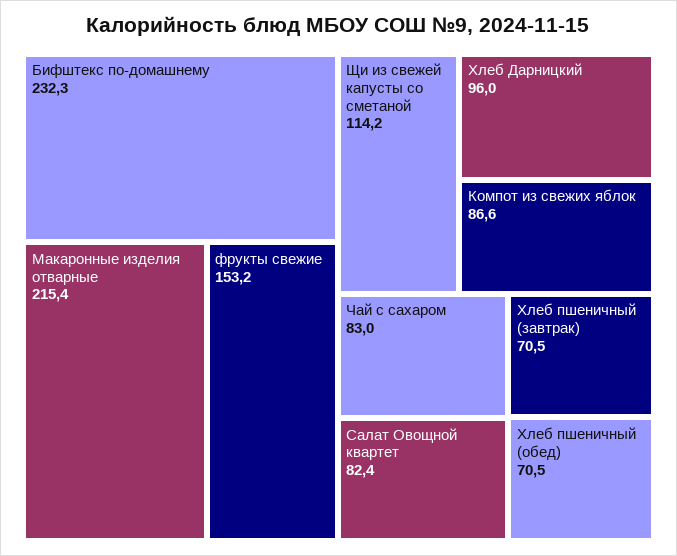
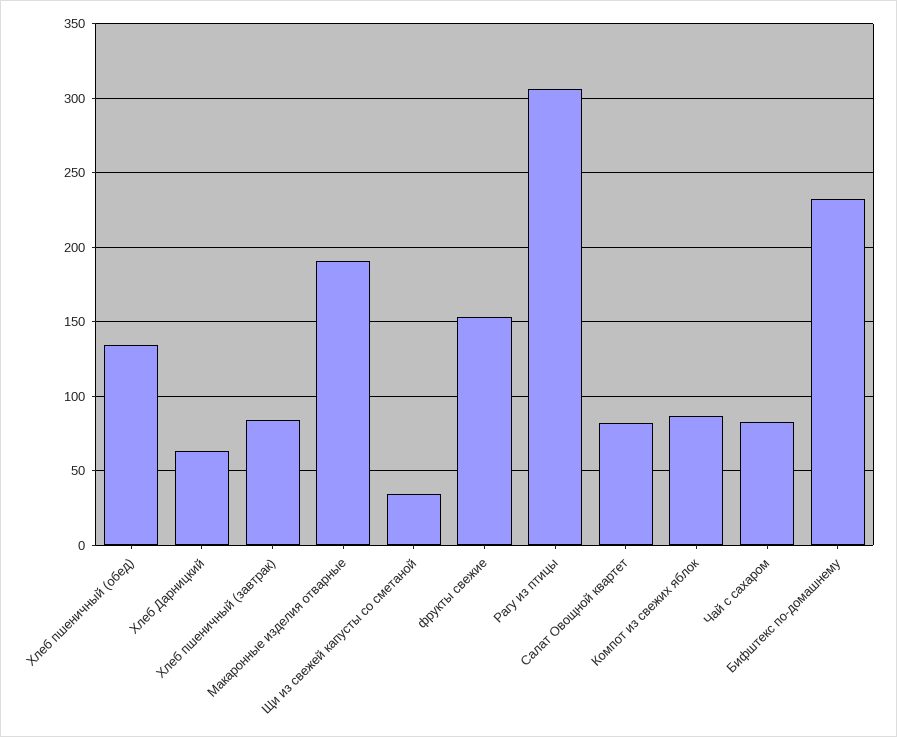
  {
    "Бифштекс по-домашнему": 232.3,
-   "Макаронные изделия отварные": 215.4,
+   "Макаронные изделия отварные": 190,
    "фрукты свежие": 153.2,
-   "Щи из свежей капусты со сметаной": 114.2,
+   "Щи из свежей капусты со сметаной": 35,
-   "Хлеб Дарницкий": 96,
+   "Хлеб Дарницкий": 65,
    "Компот из свежих яблок": 86.6,
    "Чай с сахаром": 83,
    "Салат Овощной квартет": 82.4,
-   "Хлеб пшеничный (завтрак)": 70.5,
+   "Хлеб пшеничный (завтрак)": 85,
-   "Хлеб пшеничный (обед)": 70.5
+   "Хлеб пшеничный (обед)": 135,
+   "Рагу из птицы": 305
  }

